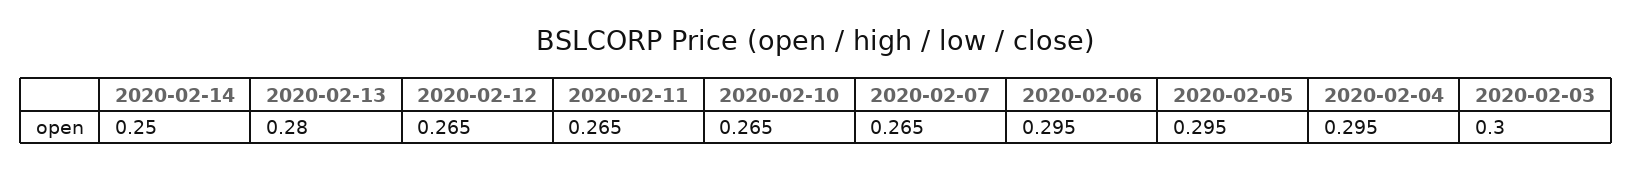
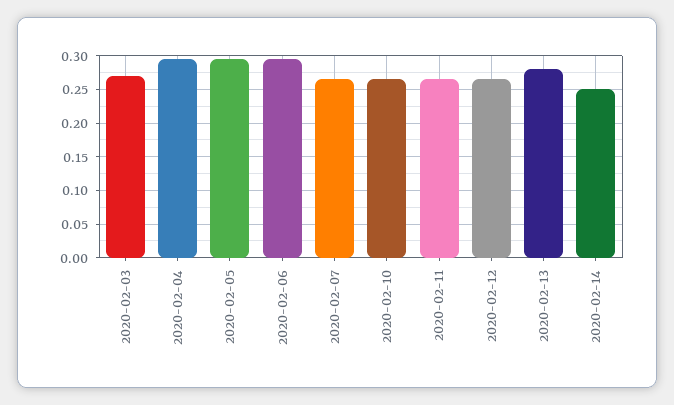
  {
    "2020-02-14": 0.25,
    "2020-02-13": 0.28,
    "2020-02-12": 0.265,
    "2020-02-11": 0.265,
    "2020-02-10": 0.265,
    "2020-02-07": 0.265,
    "2020-02-06": 0.295,
    "2020-02-05": 0.295,
    "2020-02-04": 0.295,
-   "2020-02-03": 0.3
+   "2020-02-03": 0.27
  }

